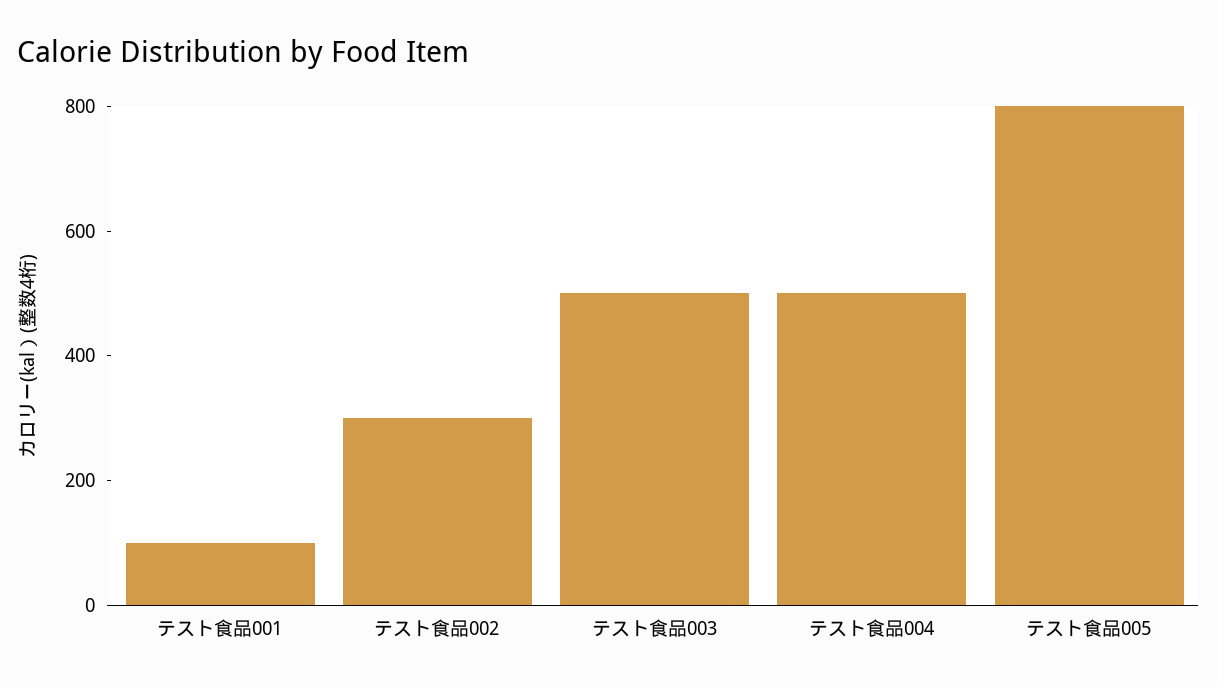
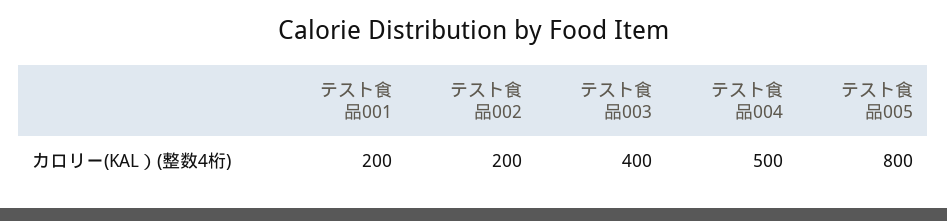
  {
-   "テスト食品001": 100,
+   "テスト食品001": 200,
-   "テスト食品002": 300,
+   "テスト食品002": 200,
-   "テスト食品003": 500,
+   "テスト食品003": 400,
    "テスト食品004": 500,
    "テスト食品005": 800
  }

